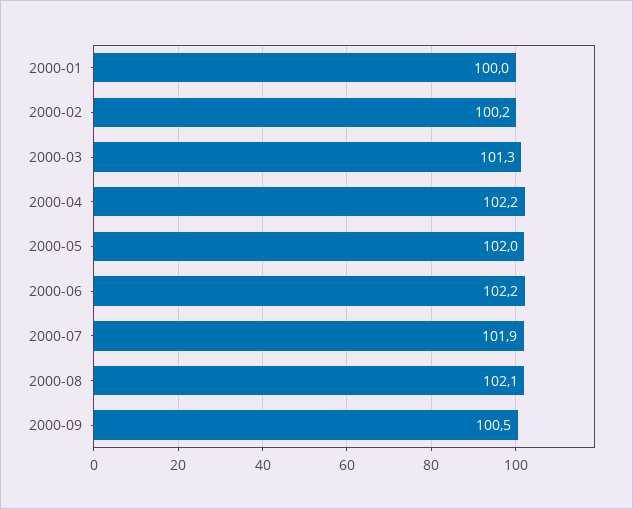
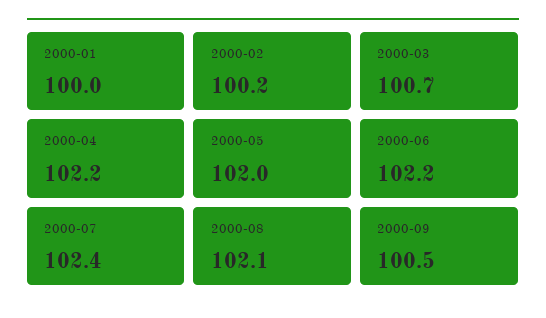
  {
    "2000-01": 100,
    "2000-02": 100.2,
-   "2000-03": 101.3,
+   "2000-03": 100.7,
    "2000-04": 102.2,
    "2000-05": 102,
    "2000-06": 102.2,
-   "2000-07": 101.9,
+   "2000-07": 102.4,
    "2000-08": 102.1,
    "2000-09": 100.5
  }

